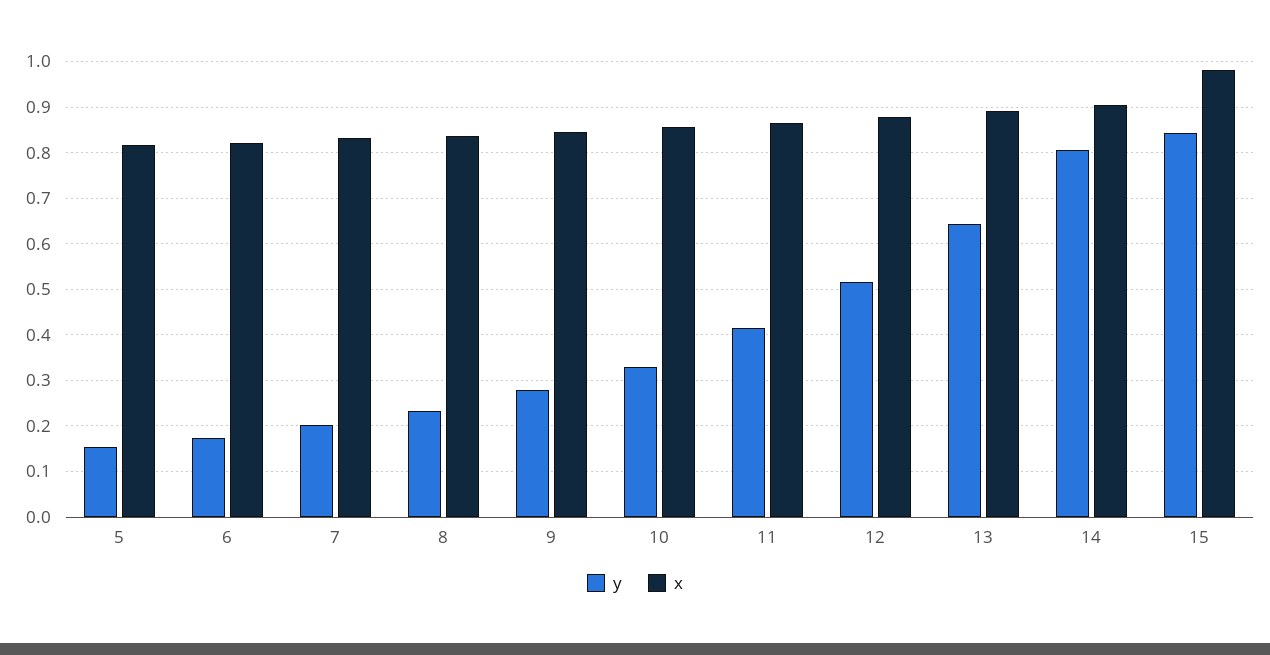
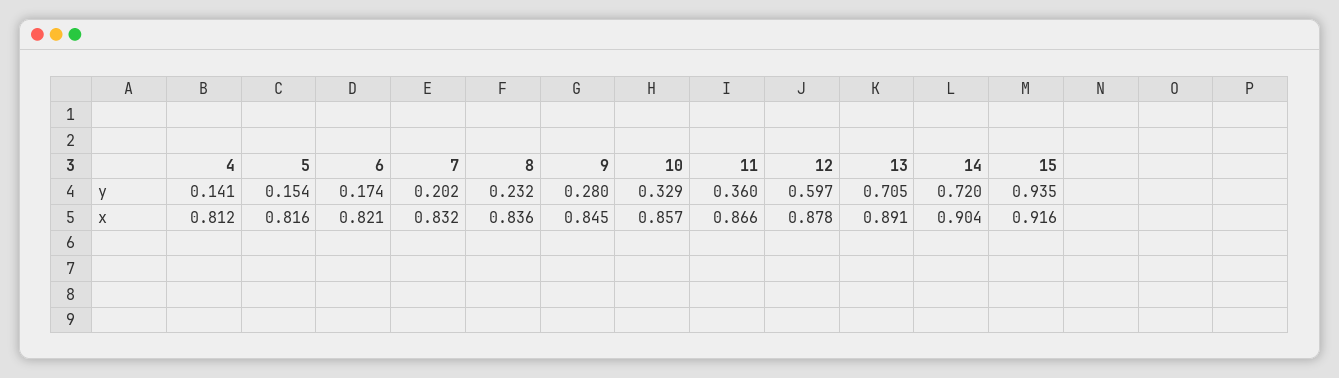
  {
    "y": {
      "5": 0.154,
      "6": 0.174,
      "7": 0.202,
      "8": 0.232,
      "9": 0.28,
      "10": 0.329,
-     "11": 0.42,
+     "11": 0.36,
-     "12": 0.52,
+     "12": 0.597,
-     "13": 0.64,
+     "13": 0.705,
-     "14": 0.8,
+     "14": 0.72,
-     "15": 0.84
+     "15": 0.935,
+     "4": 0.141
    },
    "x": {
      "5": 0.816,
      "6": 0.821,
      "7": 0.832,
      "8": 0.836,
      "9": 0.845,
      "10": 0.857,
      "11": 0.866,
      "12": 0.878,
      "13": 0.891,
      "14": 0.904,
-     "15": 0.98
+     "15": 0.916,
+     "4": 0.812
    }
  }

